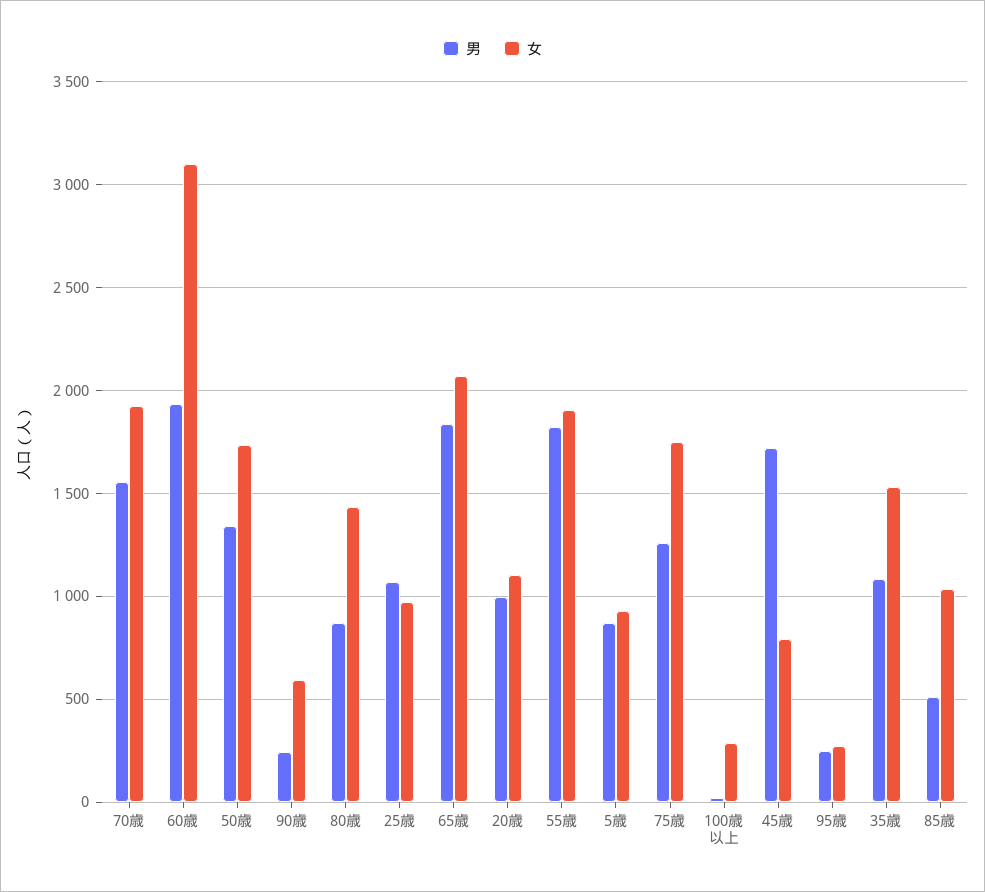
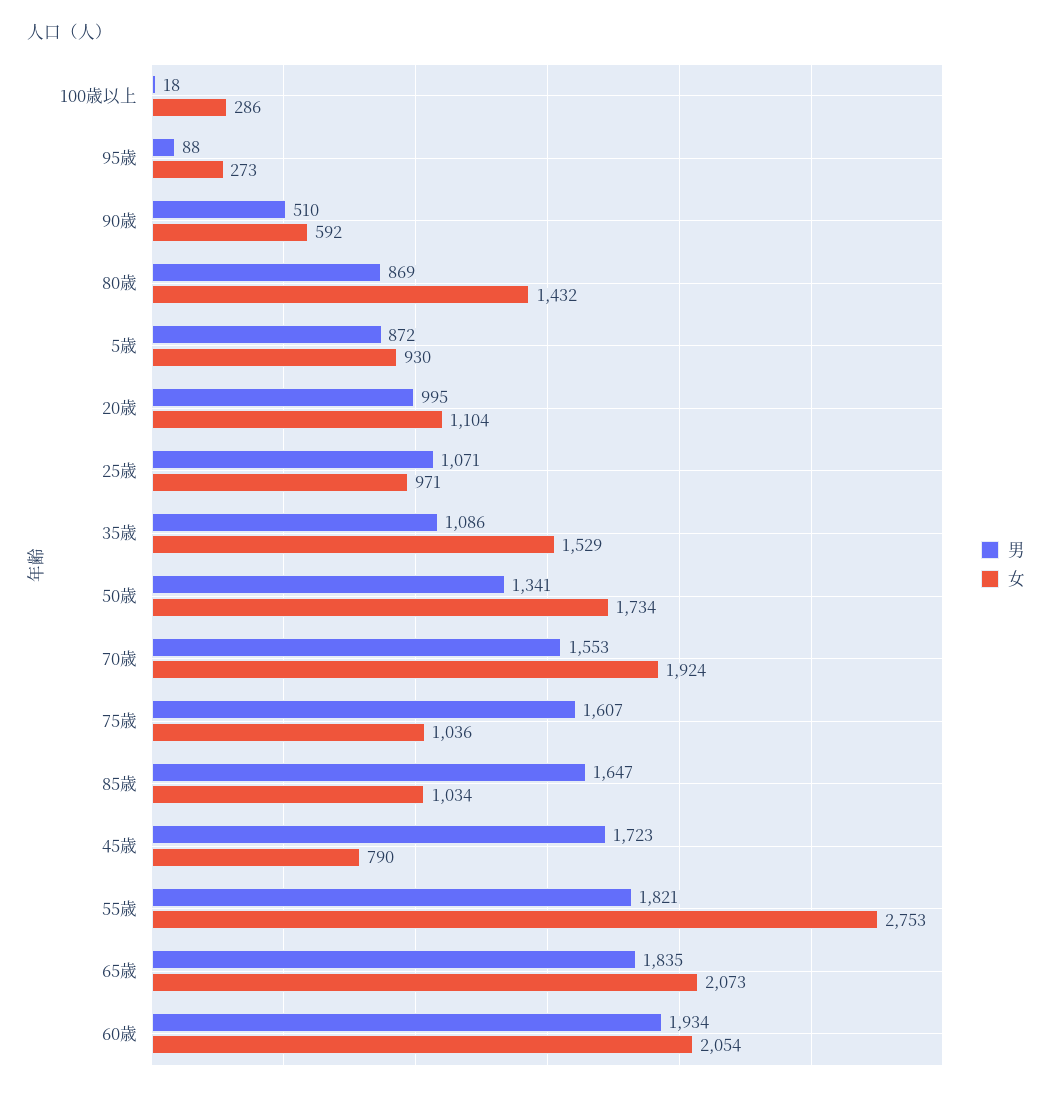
  {
    "男": {
      "70歳": 1553,
      "60歳": 1934,
      "50歳": 1341,
-     "90歳": 250,
+     "90歳": 510,
      "80歳": 869,
      "25歳": 1071,
      "65歳": 1835,
      "20歳": 995,
      "55歳": 1821,
      "5歳": 872,
-     "75歳": 1250,
+     "75歳": 1607,
      "100歳以上": 18,
      "45歳": 1723,
-     "95歳": 250,
+     "95歳": 88,
      "35歳": 1086,
-     "85歳": 500
+     "85歳": 1647
    },
    "女": {
      "70歳": 1924,
-     "60歳": 3100,
+     "60歳": 2054,
      "50歳": 1734,
      "90歳": 592,
      "80歳": 1432,
      "25歳": 971,
      "65歳": 2073,
      "20歳": 1104,
-     "55歳": 1900,
+     "55歳": 2753,
      "5歳": 930,
-     "75歳": 1750,
+     "75歳": 1036,
      "100歳以上": 286,
      "45歳": 790,
      "95歳": 273,
      "35歳": 1529,
      "85歳": 1034
    }
  }

